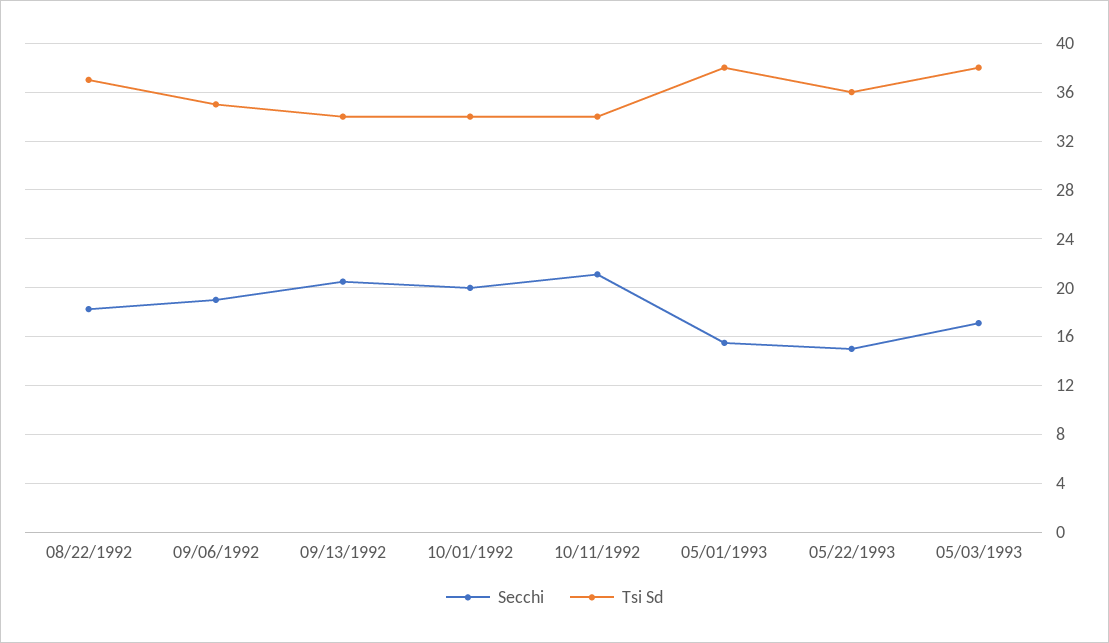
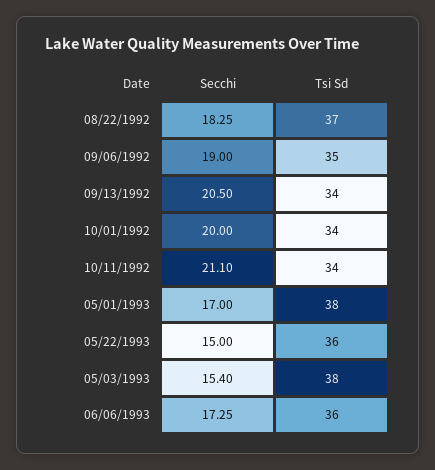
  {
    "Secchi": {
      "08/22/1992": 18.25,
      "09/06/1992": 19,
      "09/13/1992": 20.5,
      "10/01/1992": 20,
      "10/11/1992": 21.1,
-     "05/01/1993": 15.5,
+     "05/01/1993": 17,
      "05/22/1993": 15,
-     "05/03/1993": 17
+     "05/03/1993": 15.4,
+     "06/06/1993": 17.25
    },
    "Tsi Sd": {
      "08/22/1992": 37,
      "09/06/1992": 35,
      "09/13/1992": 34,
      "10/01/1992": 34,
      "10/11/1992": 34,
      "05/01/1993": 38,
      "05/22/1993": 36,
-     "05/03/1993": 38
+     "05/03/1993": 38,
+     "06/06/1993": 36
    }
  }

